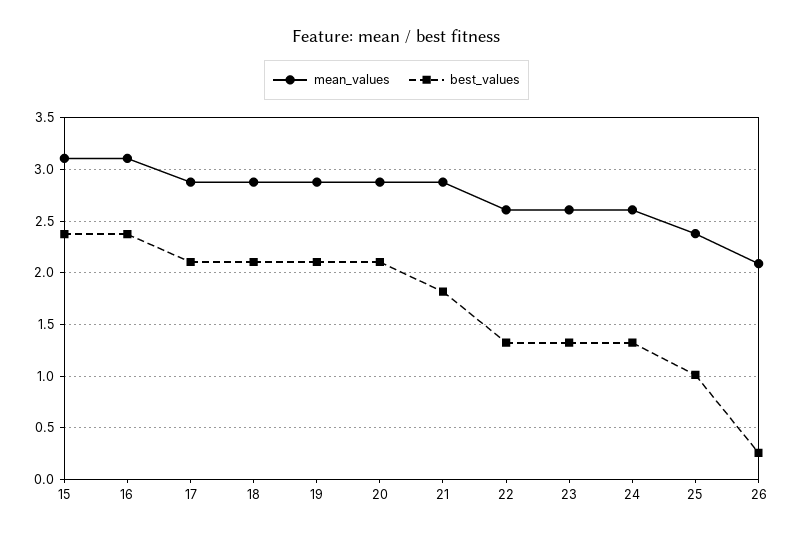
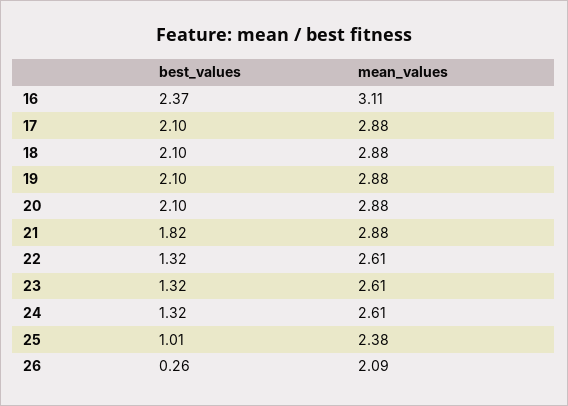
  {
    "mean_values": {
-     "15": 3.1,
      "16": 3.11,
      "17": 2.88,
      "18": 2.88,
      "19": 2.88,
      "20": 2.88,
      "21": 2.88,
      "22": 2.61,
      "23": 2.61,
      "24": 2.61,
      "25": 2.38,
      "26": 2.09
    },
    "best_values": {
-     "15": 2.4,
      "16": 2.37,
      "17": 2.1,
      "18": 2.1,
      "19": 2.1,
      "20": 2.1,
      "21": 1.82,
      "22": 1.32,
      "23": 1.32,
      "24": 1.32,
      "25": 1.01,
      "26": 0.26
    }
  }

